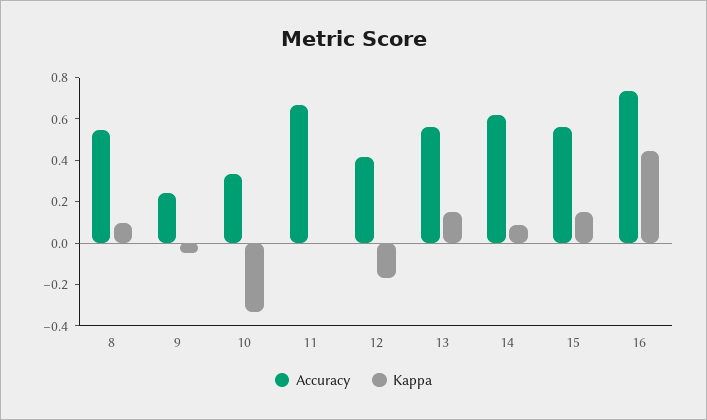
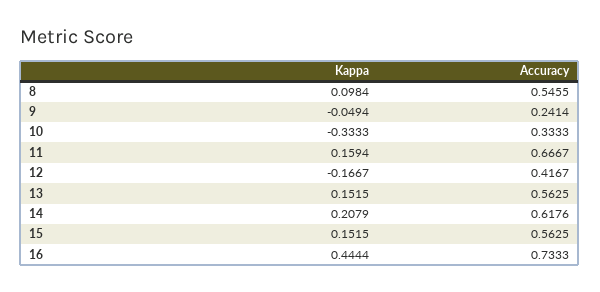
  {
    "Accuracy": {
      "8": 0.5455,
      "9": 0.2414,
      "10": 0.3333,
      "11": 0.6667,
      "12": 0.4167,
      "13": 0.5625,
      "14": 0.6176,
      "15": 0.5625,
      "16": 0.7333
    },
    "Kappa": {
      "8": 0.0984,
      "9": -0.0494,
      "10": -0.3333,
-     "11": 0,
+     "11": 0.1594,
      "12": -0.1667,
      "13": 0.1515,
-     "14": 0.1,
+     "14": 0.2079,
      "15": 0.1515,
      "16": 0.4444
    }
  }

